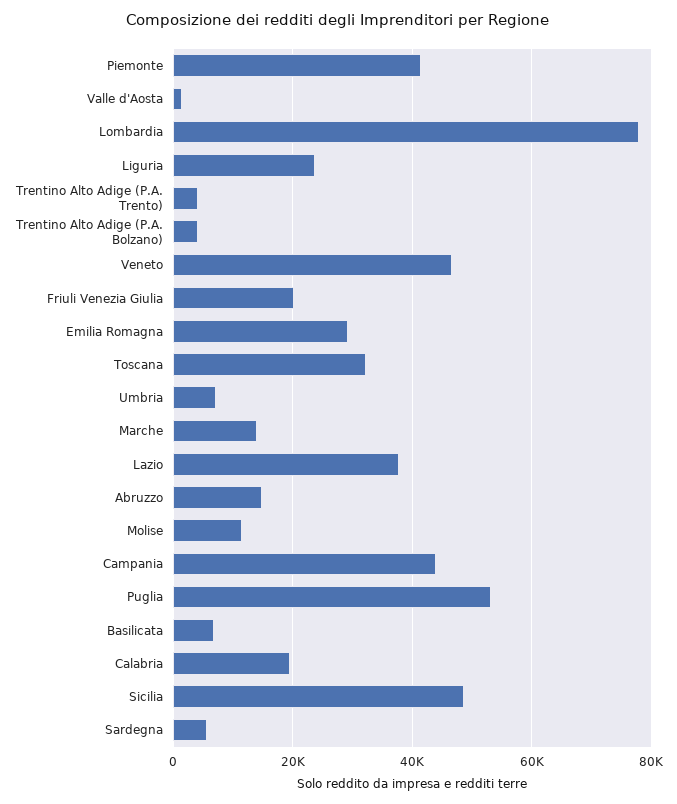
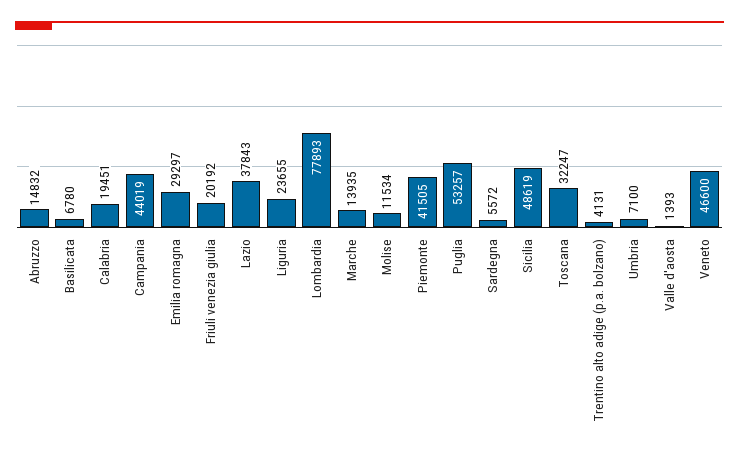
  {
    "Piemonte": 41505,
    "Valle d'Aosta": 1393,
    "Lombardia": 77893,
    "Liguria": 23655,
-   "Trentino Alto Adige (P.A. Trento)": 4000,
    "Trentino Alto Adige (P.A. Bolzano)": 4131,
    "Veneto": 46600,
    "Friuli Venezia Giulia": 20192,
    "Emilia Romagna": 29297,
    "Toscana": 32247,
    "Umbria": 7100,
    "Marche": 13935,
    "Lazio": 37843,
    "Abruzzo": 14832,
    "Molise": 11534,
    "Campania": 44019,
    "Puglia": 53257,
    "Basilicata": 6780,
    "Calabria": 19451,
    "Sicilia": 48619,
    "Sardegna": 5572
  }

